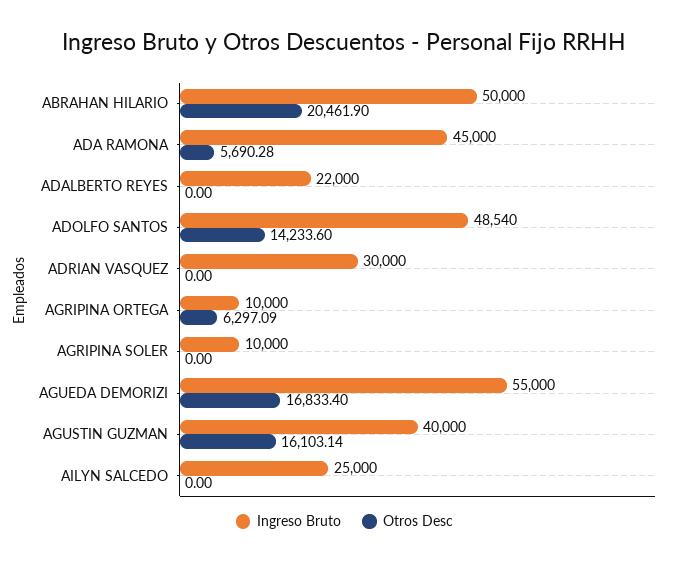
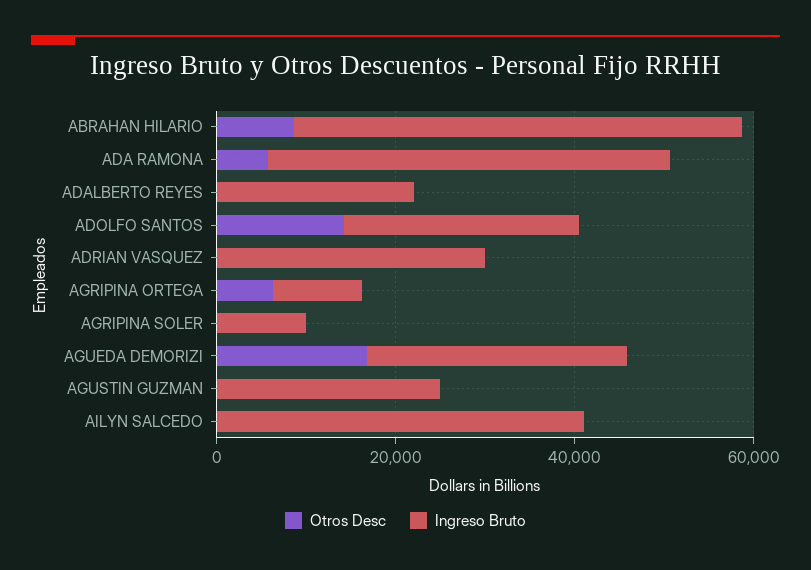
  {
    "Ingreso Bruto": {
      "ABRAHAN HILARIO": 50000,
      "ADA RAMONA": 45000,
      "ADALBERTO REYES": 22000,
-     "ADOLFO SANTOS": 48540,
+     "ADOLFO SANTOS": 25000,
      "ADRIAN VASQUEZ": 30000,
      "AGRIPINA ORTEGA": 10000,
      "AGRIPINA SOLER": 10000,
-     "AGUEDA DEMORIZI": 55000,
+     "AGUEDA DEMORIZI": 30000,
-     "AGUSTIN GUZMAN": 40000,
+     "AGUSTIN GUZMAN": 25000,
-     "AILYN SALCEDO": 25000
+     "AILYN SALCEDO": 40000
    },
    "Otros Desc": {
-     "ABRAHAN HILARIO": 20461.9,
+     "ABRAHAN HILARIO": 10000,
      "ADA RAMONA": 5690.28,
      "ADALBERTO REYES": 0,
      "ADOLFO SANTOS": 14233.6,
      "ADRIAN VASQUEZ": 0,
      "AGRIPINA ORTEGA": 6297.09,
      "AGRIPINA SOLER": 0,
      "AGUEDA DEMORIZI": 16833.4,
-     "AGUSTIN GUZMAN": 16103.14,
+     "AGUSTIN GUZMAN": 0,
      "AILYN SALCEDO": 0
    }
  }

